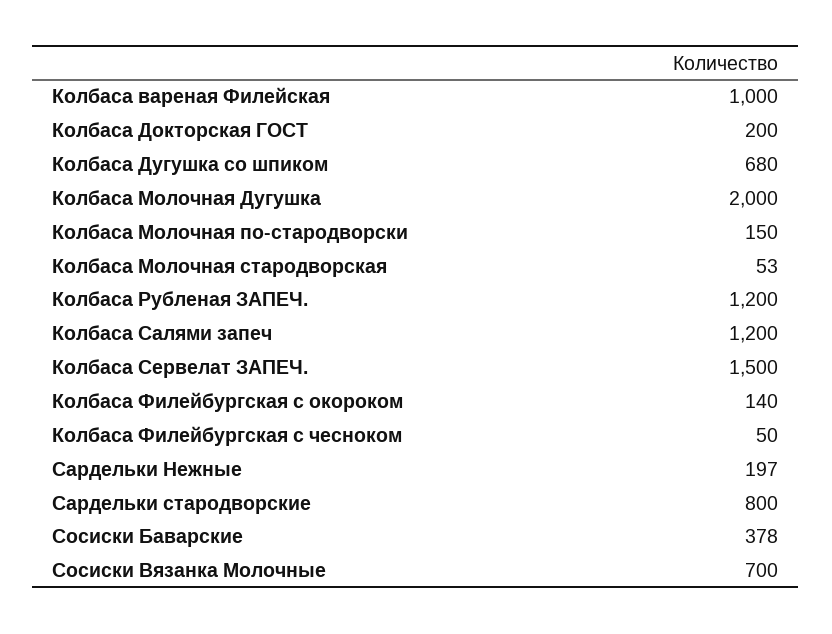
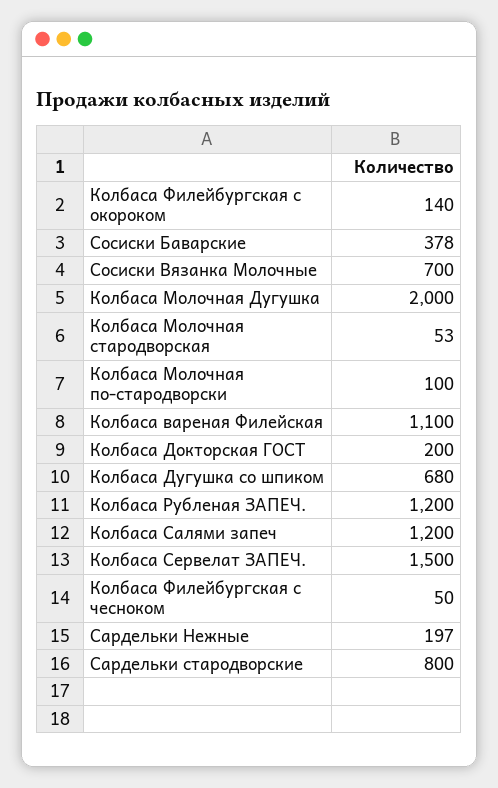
  {
-   "Колбаса вареная Филейская": 1000,
+   "Колбаса вареная Филейская": 1100,
    "Колбаса Докторская ГОСТ": 200,
    "Колбаса Дугушка со шпиком": 680,
    "Колбаса Молочная Дугушка": 2000,
-   "Колбаса Молочная по-стародворски": 150,
+   "Колбаса Молочная по-стародворски": 100,
    "Колбаса Молочная стародворская": 53,
    "Колбаса Рубленая ЗАПЕЧ.": 1200,
    "Колбаса Салями запеч": 1200,
    "Колбаса Сервелат ЗАПЕЧ.": 1500,
    "Колбаса Филейбургская с окороком": 140,
    "Колбаса Филейбургская с чесноком": 50,
    "Сардельки Нежные": 197,
    "Сардельки стародворские": 800,
    "Сосиски Баварские": 378,
    "Сосиски Вязанка Молочные": 700
  }

